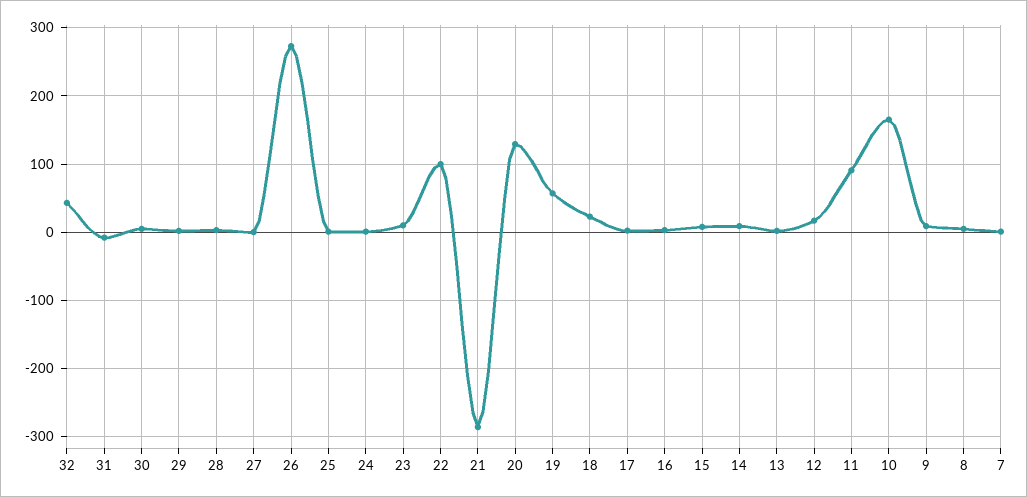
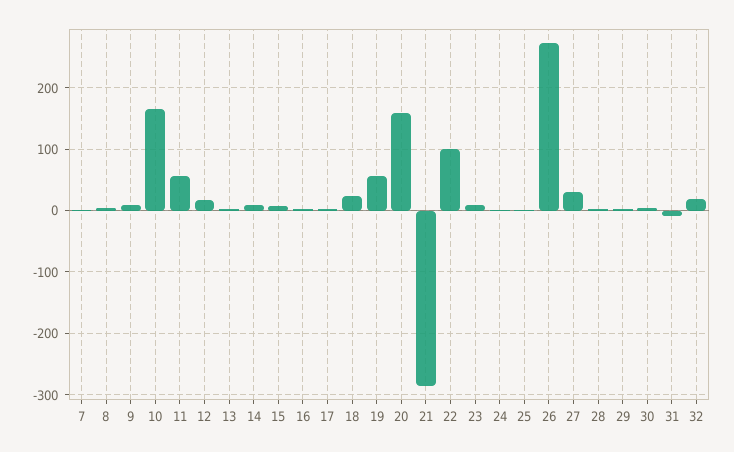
  {
-   "32": 40,
+   "32": 20,
    "31": -10,
    "30": 10,
    "29": 0,
    "28": 0,
-   "27": 0,
+   "27": 30,
    "26": 270,
    "25": 0,
    "24": 0,
    "23": 10,
    "22": 100,
    "21": -290,
-   "20": 130,
+   "20": 160,
    "19": 60,
    "18": 20,
    "17": 0,
    "16": 0,
    "15": 10,
    "14": 10,
    "13": 0,
    "12": 20,
-   "11": 90,
+   "11": 60,
    "10": 170,
    "9": 10,
    "8": 10,
    "7": 0
  }

